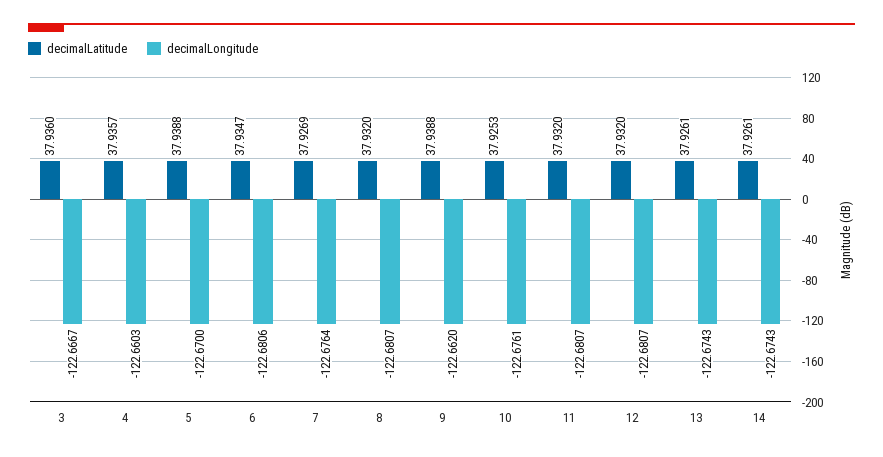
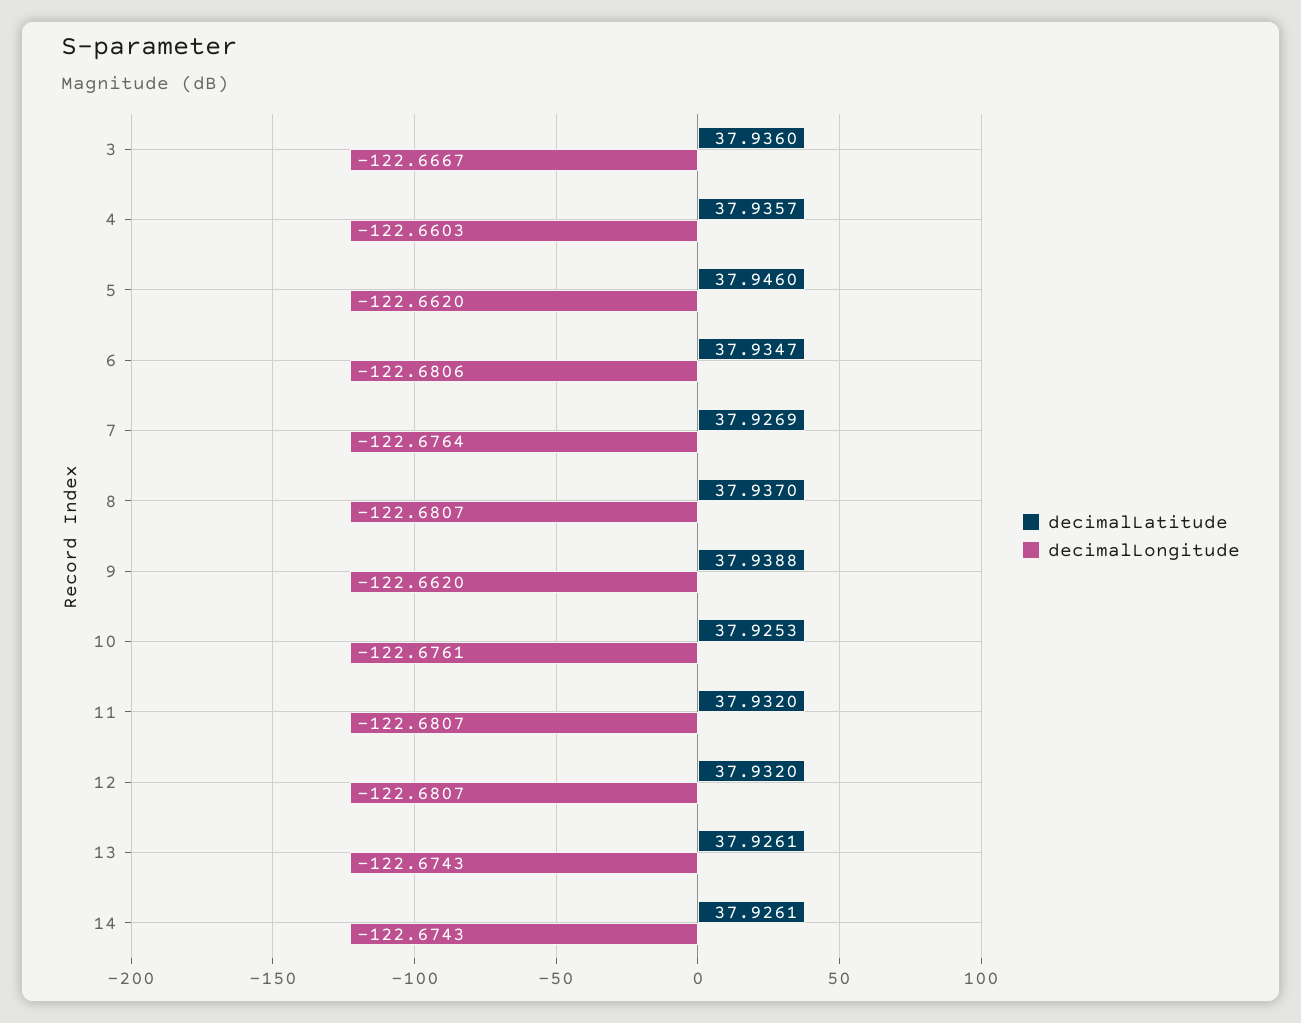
  {
    "decimalLatitude": {
      "3": 37.936,
      "4": 37.9357,
-     "5": 37.9388,
+     "5": 37.946,
      "6": 37.9347,
      "7": 37.9269,
-     "8": 37.932,
+     "8": 37.937,
      "9": 37.9388,
      "10": 37.9253,
      "11": 37.932,
      "12": 37.932,
      "13": 37.9261,
      "14": 37.9261
    },
    "decimalLongitude": {
      "3": -122.6667,
      "4": -122.6603,
-     "5": -122.67,
+     "5": -122.662,
      "6": -122.6806,
      "7": -122.6764,
      "8": -122.6807,
      "9": -122.662,
      "10": -122.6761,
      "11": -122.6807,
      "12": -122.6807,
      "13": -122.6743,
      "14": -122.6743
    }
  }

